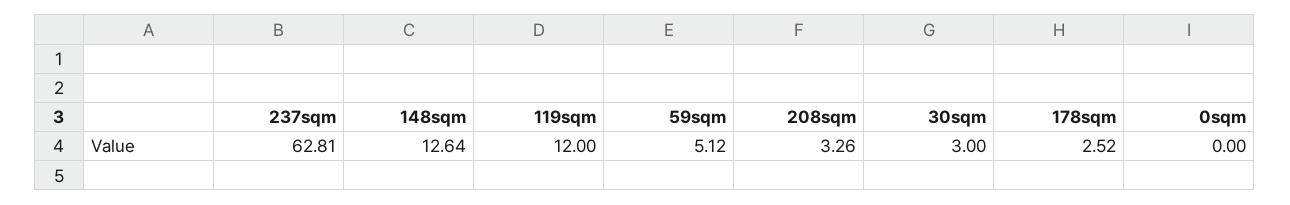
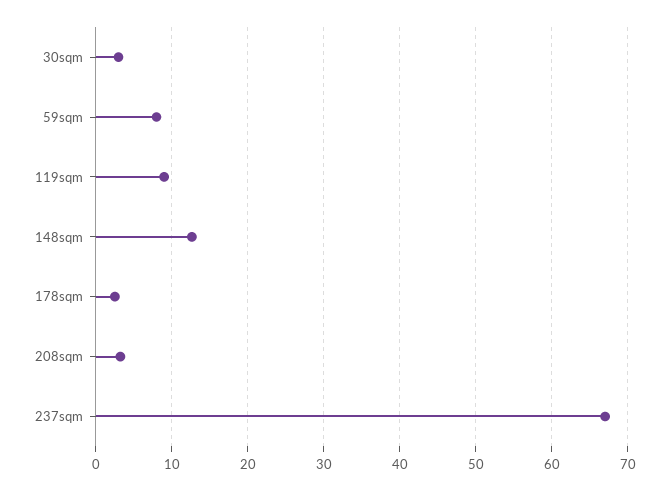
  {
-   "237sqm": 62.81,
+   "237sqm": 67,
    "148sqm": 12.64,
-   "119sqm": 12,
+   "119sqm": 9,
-   "59sqm": 5.12,
+   "59sqm": 8,
    "208sqm": 3.26,
    "30sqm": 3,
-   "178sqm": 2.52,
+   "178sqm": 2.52
-   "0sqm": 0
  }

